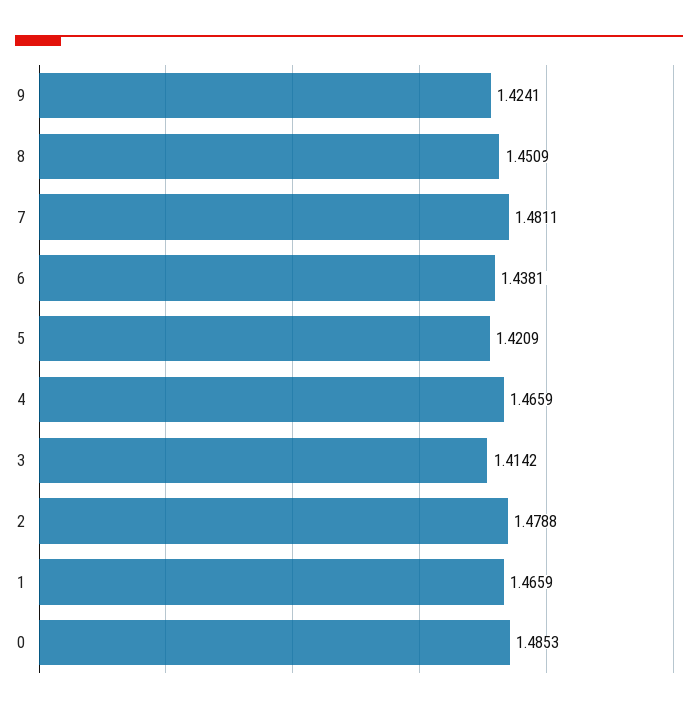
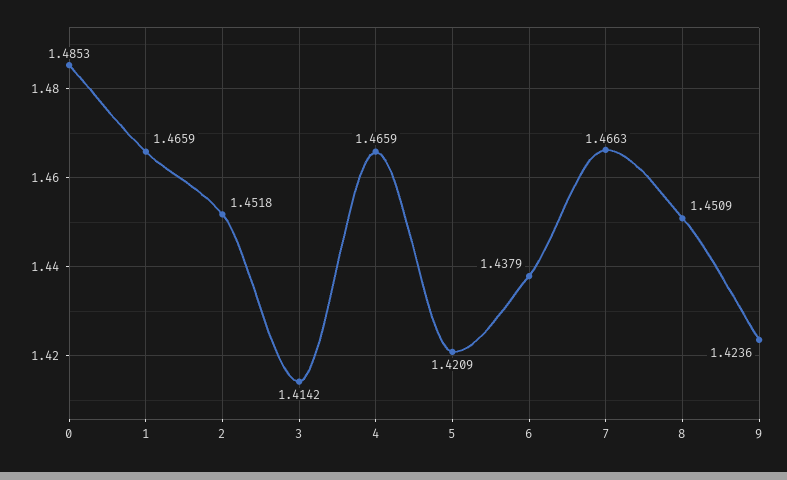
  {
-   "9": 1.4241,
+   "9": 1.4236,
    "8": 1.4509,
-   "7": 1.4811,
+   "7": 1.4663,
-   "6": 1.4381,
+   "6": 1.4379,
    "5": 1.4209,
    "4": 1.4659,
    "3": 1.4142,
-   "2": 1.4788,
+   "2": 1.4518,
    "1": 1.4659,
    "0": 1.4853
  }

